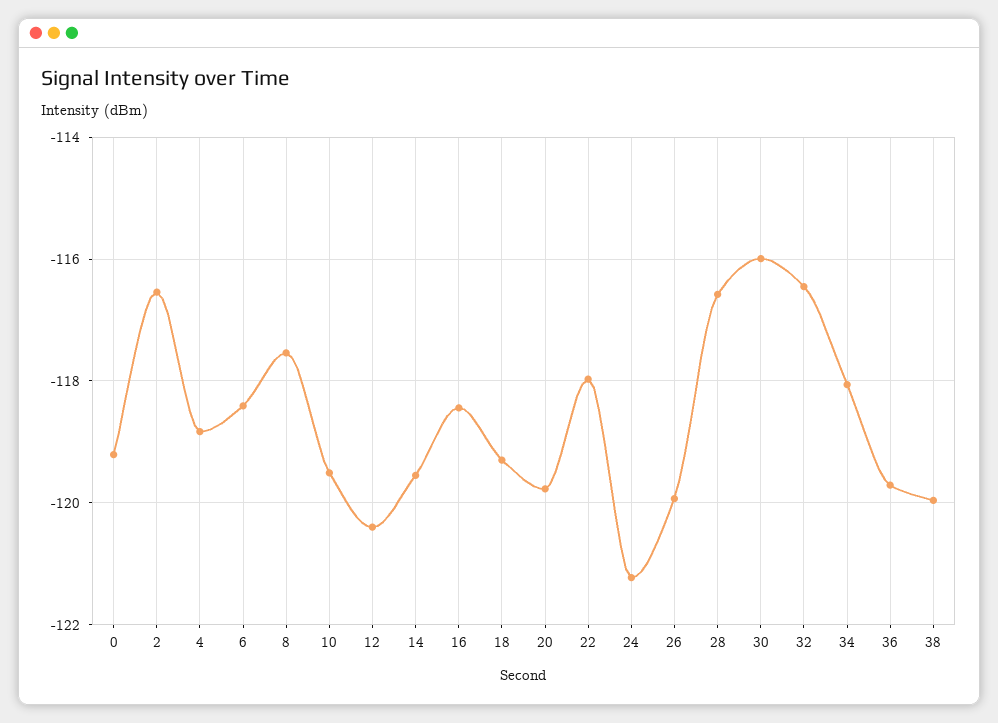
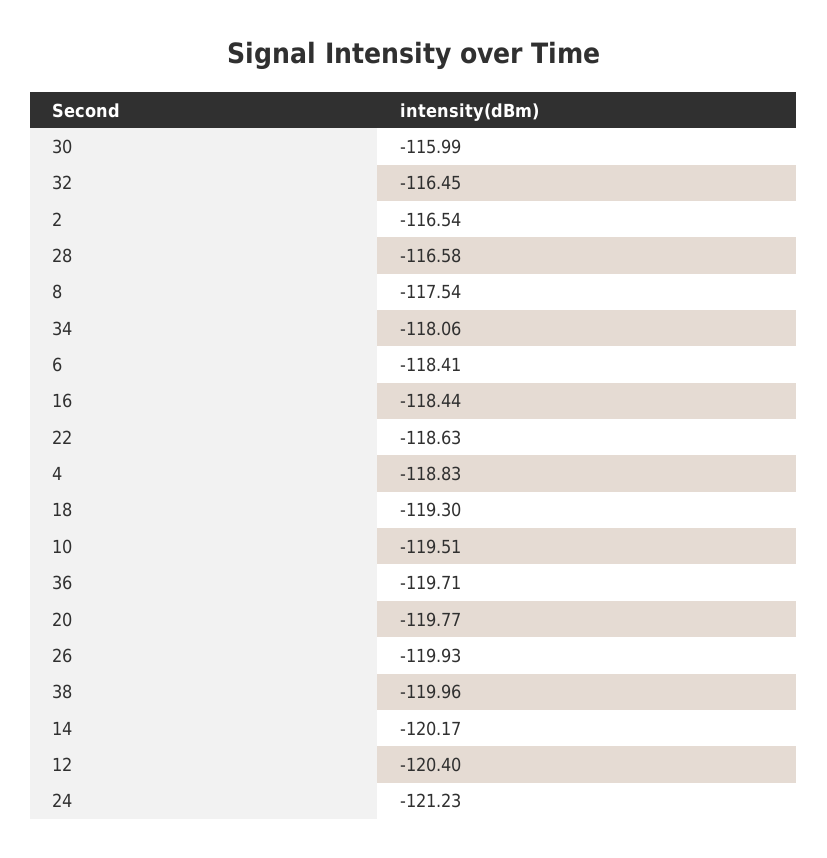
  {
-   "0": -119.2,
    "2": -116.54,
    "4": -118.83,
    "6": -118.41,
    "8": -117.54,
    "10": -119.51,
    "12": -120.4,
-   "14": -119.6,
+   "14": -120.17,
    "16": -118.44,
    "18": -119.3,
    "20": -119.77,
-   "22": -118,
+   "22": -118.63,
    "24": -121.23,
    "26": -119.93,
    "28": -116.58,
    "30": -115.99,
    "32": -116.45,
    "34": -118.06,
    "36": -119.71,
    "38": -119.96
  }

